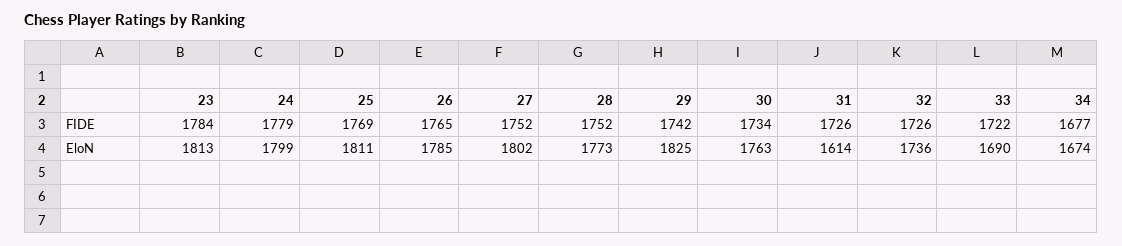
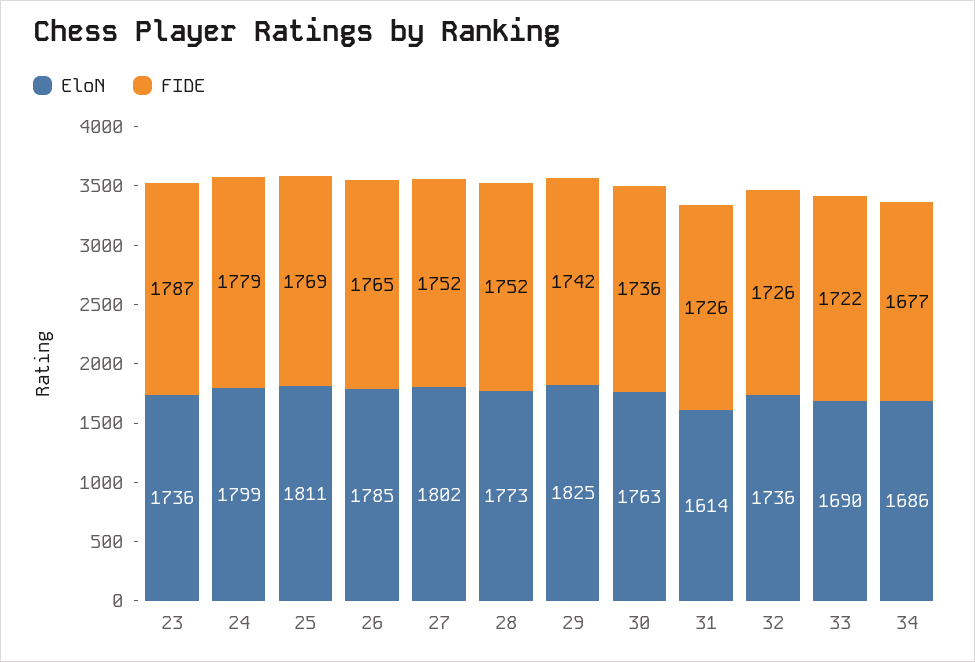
  {
    "FIDE": {
-     "23": 1784,
+     "23": 1787,
      "24": 1779,
      "25": 1769,
      "26": 1765,
      "27": 1752,
      "28": 1752,
      "29": 1742,
-     "30": 1734,
+     "30": 1736,
      "31": 1726,
      "32": 1726,
      "33": 1722,
      "34": 1677
    },
    "EloN": {
-     "23": 1813,
+     "23": 1736,
      "24": 1799,
      "25": 1811,
      "26": 1785,
      "27": 1802,
      "28": 1773,
      "29": 1825,
      "30": 1763,
      "31": 1614,
      "32": 1736,
      "33": 1690,
-     "34": 1674
+     "34": 1686
    }
  }

